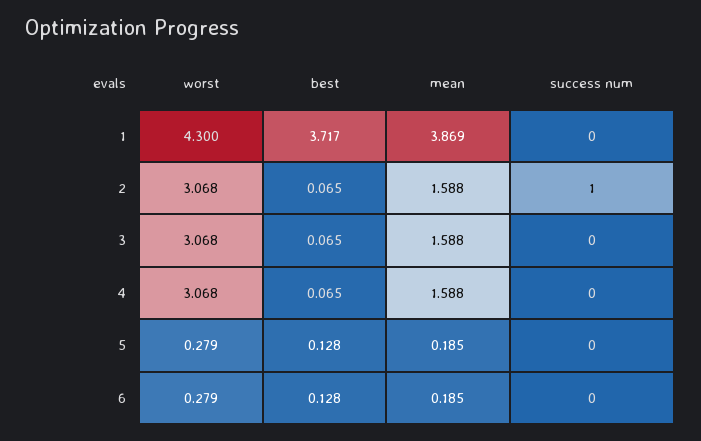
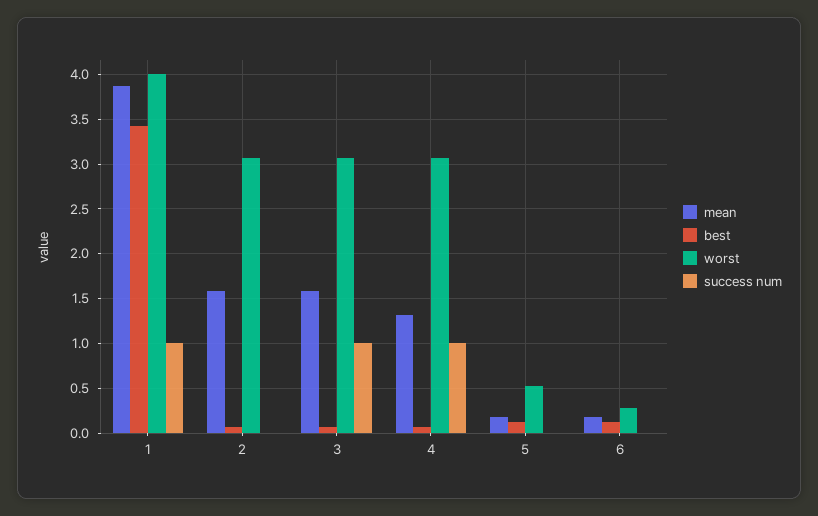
  {
    "worst": {
-     "1": 4.3,
+     "1": 4,
      "2": 3.068,
      "3": 3.068,
      "4": 3.068,
-     "5": 0.279,
+     "5": 0.5,
      "6": 0.279
    },
    "best": {
-     "1": 3.717,
+     "1": 3.4,
      "2": 0.065,
      "3": 0.065,
      "4": 0.065,
      "5": 0.128,
      "6": 0.128
    },
    "mean": {
      "1": 3.869,
      "2": 1.588,
      "3": 1.588,
-     "4": 1.588,
+     "4": 1.3,
      "5": 0.185,
      "6": 0.185
    },
    "success num": {
-     "1": 0,
+     "1": 1,
-     "2": 1,
+     "2": 0,
-     "3": 0,
+     "3": 1,
-     "4": 0,
+     "4": 1,
      "5": 0,
      "6": 0
    }
  }

